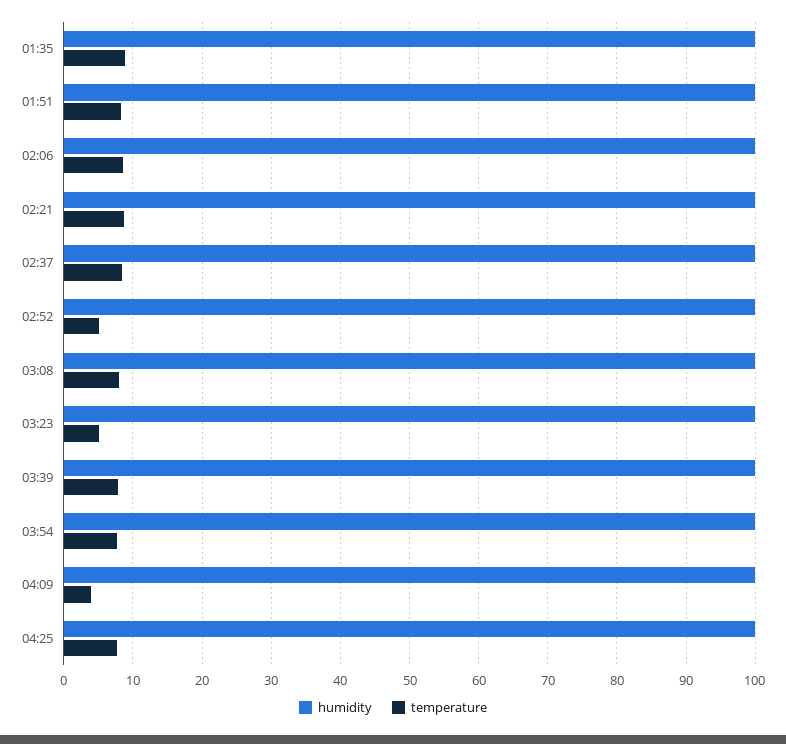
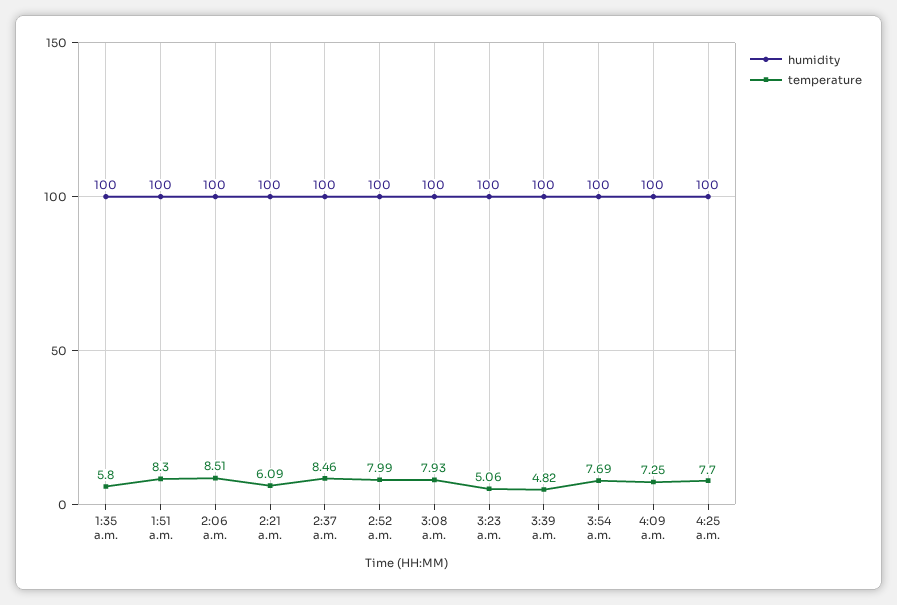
  {
    "humidity": {
      "01:35": 100,
      "01:51": 100,
      "02:06": 100,
      "02:21": 100,
      "02:37": 100,
      "02:52": 100,
      "03:08": 100,
      "03:23": 100,
      "03:39": 100,
      "03:54": 100,
      "04:09": 100,
      "04:25": 100
    },
    "temperature": {
-     "01:35": 9,
+     "01:35": 5.8,
      "01:51": 8.3,
      "02:06": 8.51,
-     "02:21": 9,
+     "02:21": 6.09,
      "02:37": 8.46,
-     "02:52": 5,
+     "02:52": 7.99,
      "03:08": 7.93,
      "03:23": 5.06,
-     "03:39": 8,
+     "03:39": 4.82,
      "03:54": 7.69,
-     "04:09": 4,
+     "04:09": 7.25,
      "04:25": 7.7
    }
  }

